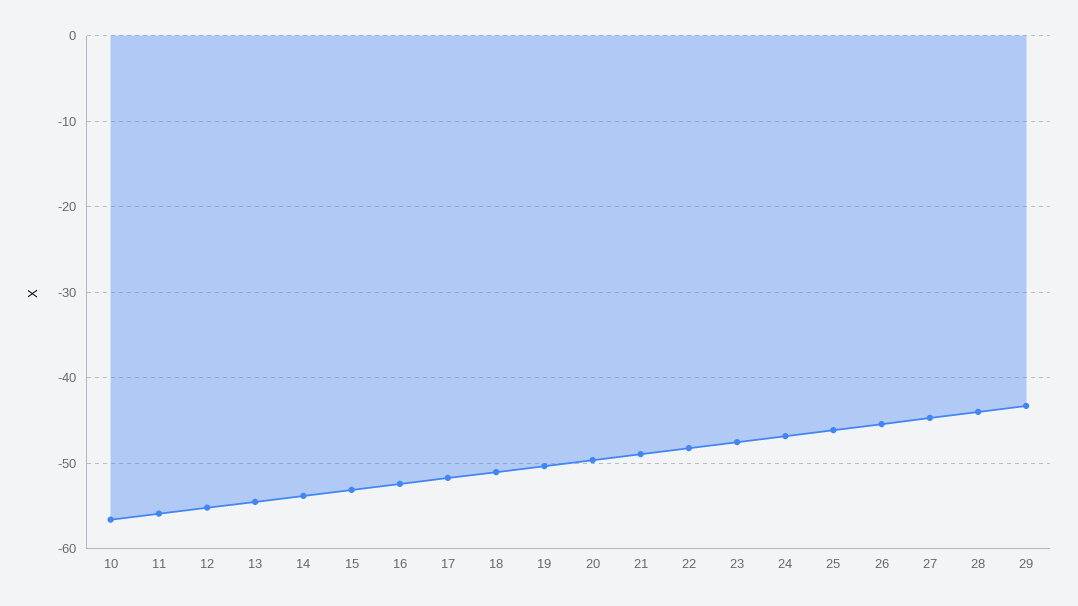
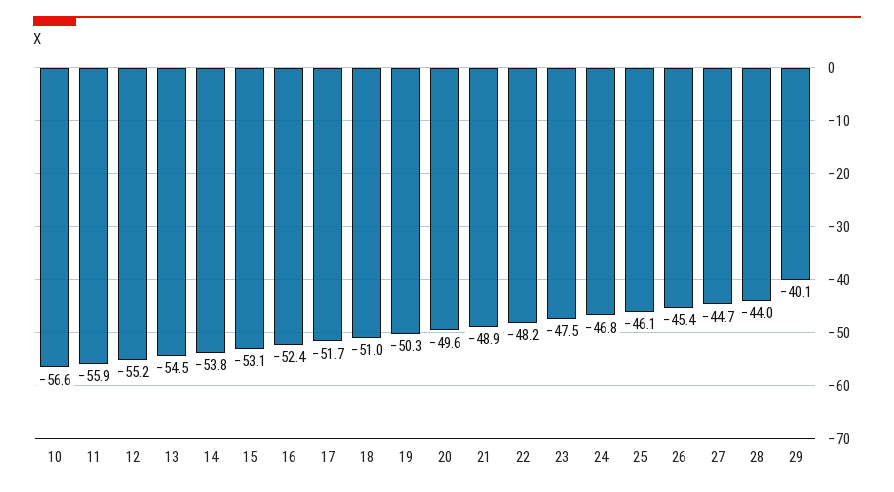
  {
    "10": -56.6,
    "11": -55.9,
    "12": -55.2,
    "13": -54.5,
    "14": -53.8,
    "15": -53.1,
    "16": -52.4,
    "17": -51.7,
    "18": -51,
    "19": -50.3,
    "20": -49.6,
    "21": -48.9,
    "22": -48.2,
    "23": -47.5,
    "24": -46.8,
    "25": -46.1,
    "26": -45.4,
    "27": -44.7,
    "28": -44,
-   "29": -43
+   "29": -40.1
  }

